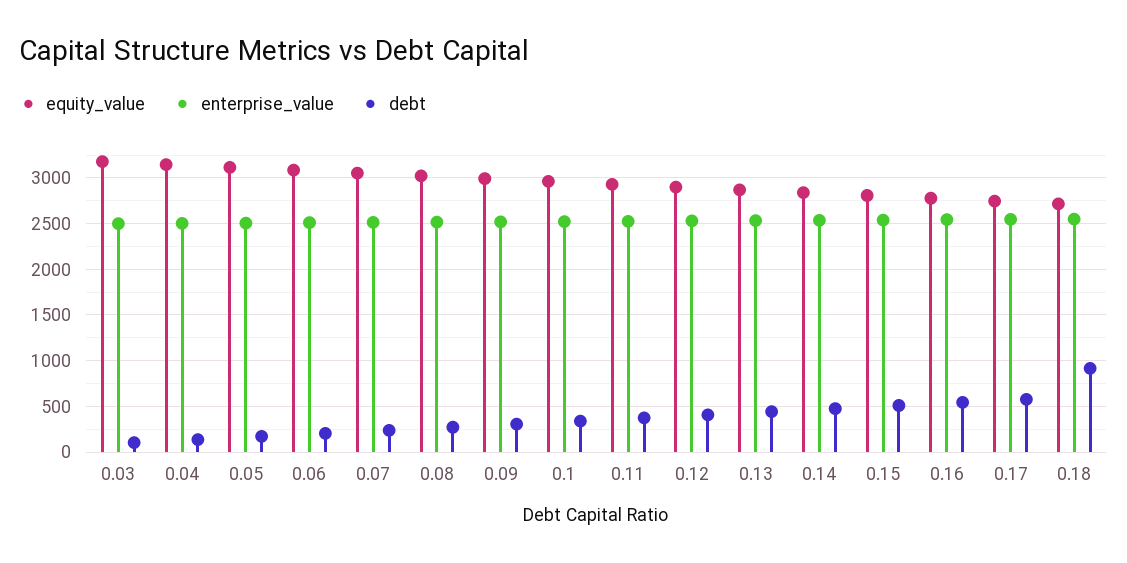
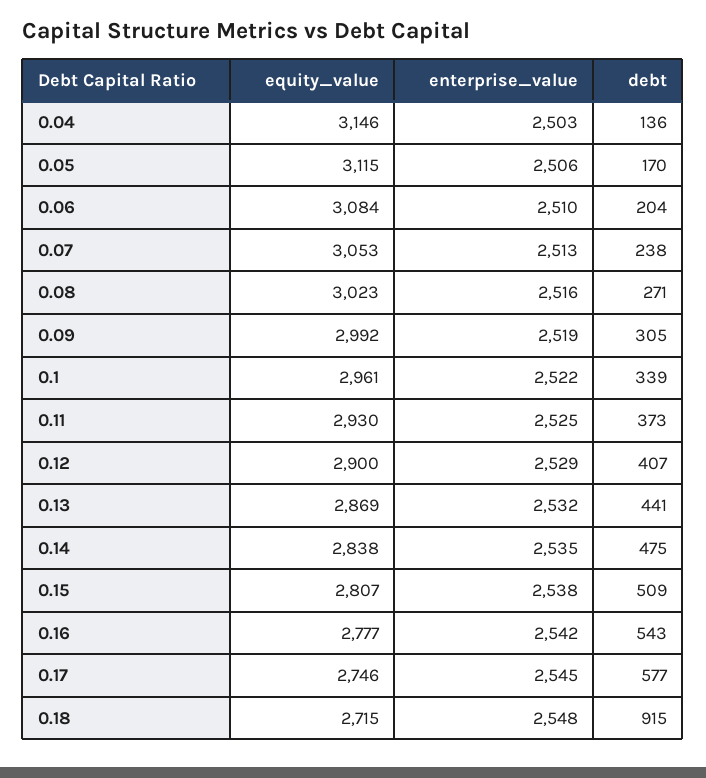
  {
    "equity_value": {
-     "0.03": 3200,
      "0.04": 3146,
      "0.05": 3115,
      "0.06": 3084,
      "0.07": 3053,
      "0.08": 3023,
      "0.09": 2992,
      "0.1": 2961,
      "0.11": 2930,
      "0.12": 2900,
      "0.13": 2869,
      "0.14": 2838,
      "0.15": 2807,
      "0.16": 2777,
      "0.17": 2746,
      "0.18": 2715
    },
    "enterprise_value": {
-     "0.03": 2500,
      "0.04": 2503,
      "0.05": 2506,
      "0.06": 2510,
      "0.07": 2513,
      "0.08": 2516,
      "0.09": 2519,
      "0.1": 2522,
      "0.11": 2525,
      "0.12": 2529,
      "0.13": 2532,
      "0.14": 2535,
      "0.15": 2538,
      "0.16": 2542,
      "0.17": 2545,
      "0.18": 2548
    },
    "debt": {
-     "0.03": 100,
      "0.04": 136,
      "0.05": 170,
      "0.06": 204,
      "0.07": 238,
      "0.08": 271,
      "0.09": 305,
      "0.1": 339,
      "0.11": 373,
      "0.12": 407,
      "0.13": 441,
      "0.14": 475,
      "0.15": 509,
      "0.16": 543,
      "0.17": 577,
      "0.18": 915
    }
  }

